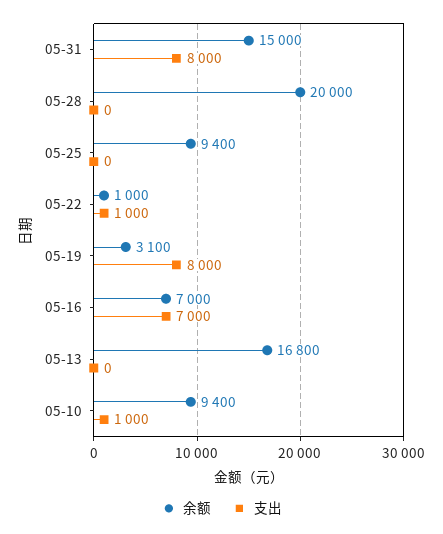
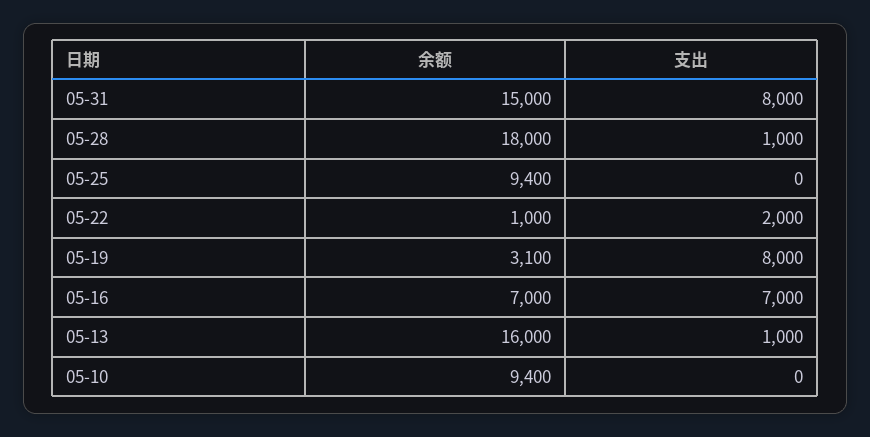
  {
    "余额": {
      "05-31": 15000,
-     "05-28": 20000,
+     "05-28": 18000,
      "05-25": 9400,
      "05-22": 1000,
      "05-19": 3100,
      "05-16": 7000,
-     "05-13": 16800,
+     "05-13": 16000,
      "05-10": 9400
    },
    "支出": {
      "05-31": 8000,
-     "05-28": 0,
+     "05-28": 1000,
      "05-25": 0,
-     "05-22": 1000,
+     "05-22": 2000,
      "05-19": 8000,
      "05-16": 7000,
-     "05-13": 0,
+     "05-13": 1000,
-     "05-10": 1000
+     "05-10": 0
    }
  }

